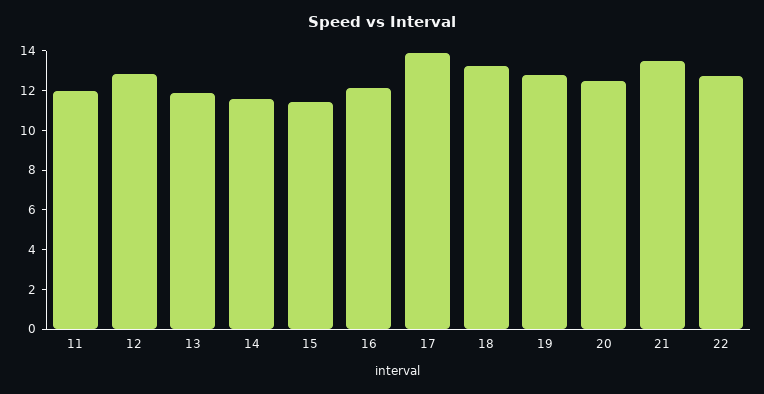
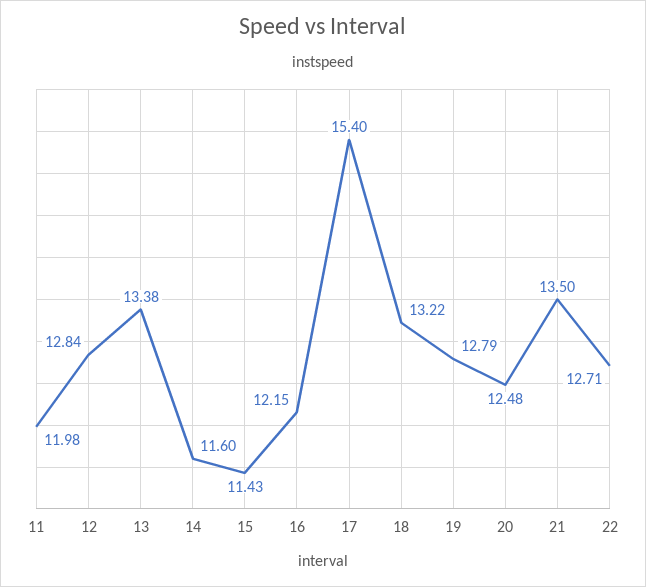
  {
    "11": 11.98,
    "12": 12.84,
-   "13": 12,
+   "13": 13.38,
    "14": 11.6,
    "15": 11.43,
    "16": 12.15,
-   "17": 14,
+   "17": 15.4,
    "18": 13.22,
    "19": 12.79,
    "20": 12.48,
    "21": 13.5,
    "22": 12.71
  }

